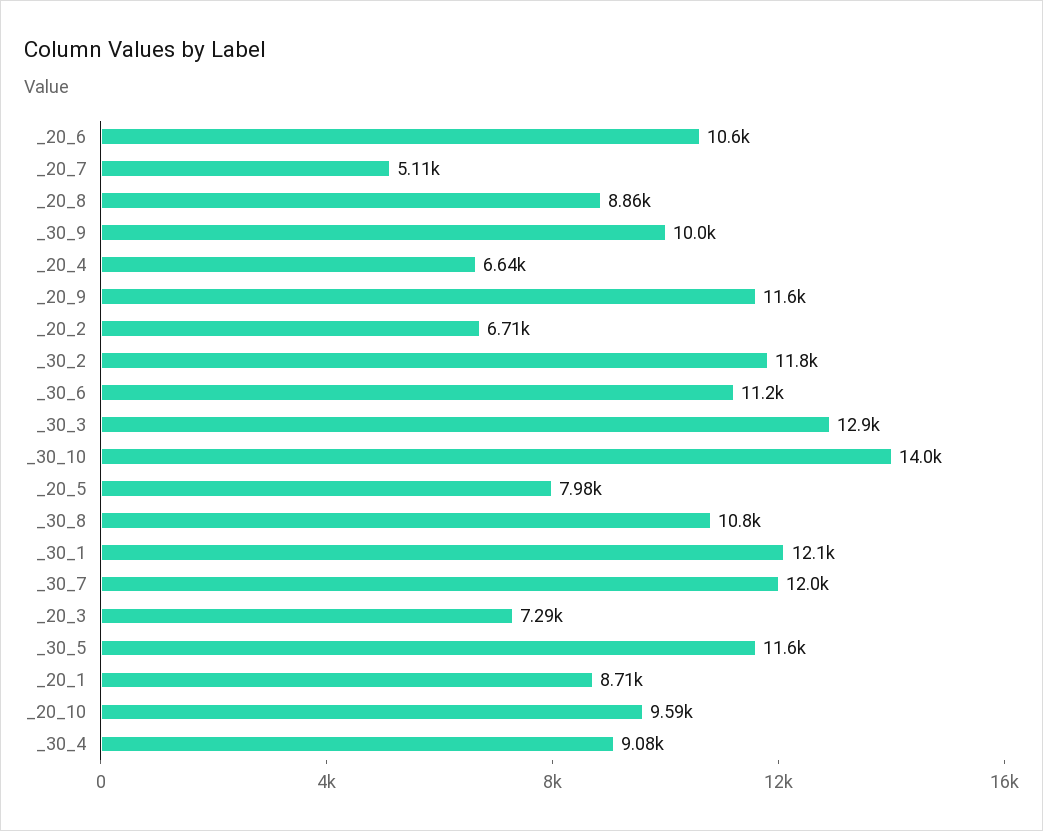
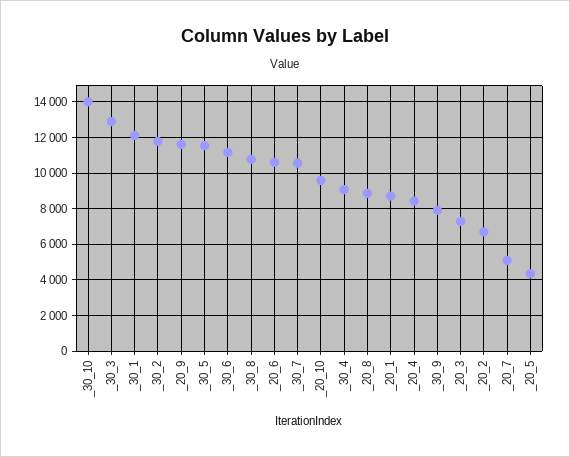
  {
    "_20_6": 10600,
    "_20_7": 5110,
    "_20_8": 8860,
-   "_30_9": 10000,
+   "_30_9": 8000,
-   "_20_4": 6640,
+   "_20_4": 8500,
    "_20_9": 11600,
    "_20_2": 6710,
    "_30_2": 11800,
    "_30_6": 11200,
    "_30_3": 12900,
    "_30_10": 14000,
-   "_20_5": 7980,
+   "_20_5": 4500,
    "_30_8": 10800,
    "_30_1": 12100,
-   "_30_7": 12000,
+   "_30_7": 10500,
    "_20_3": 7290,
    "_30_5": 11600,
    "_20_1": 8710,
    "_20_10": 9590,
    "_30_4": 9080
  }

